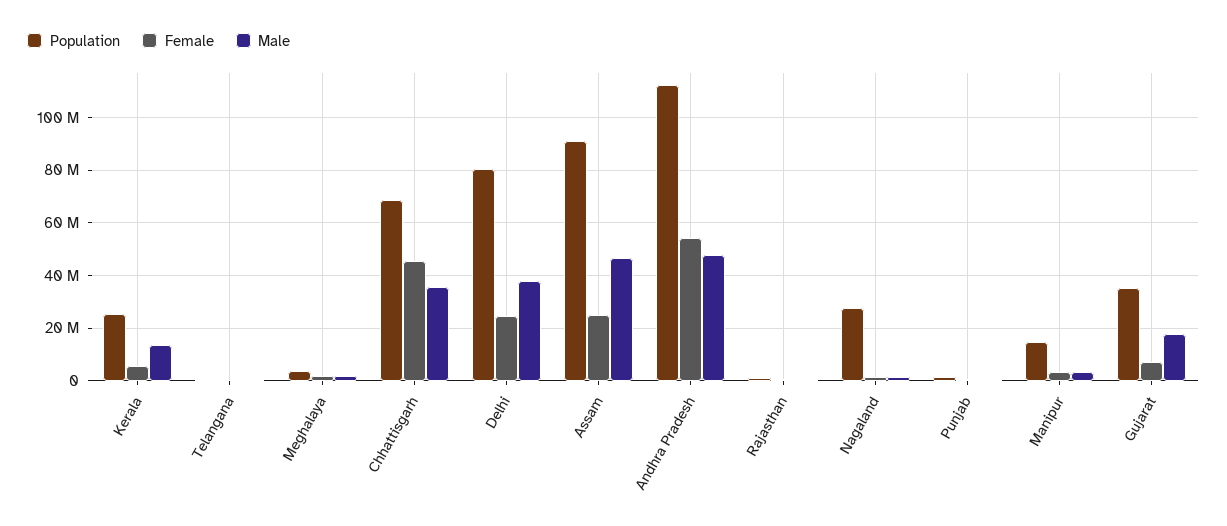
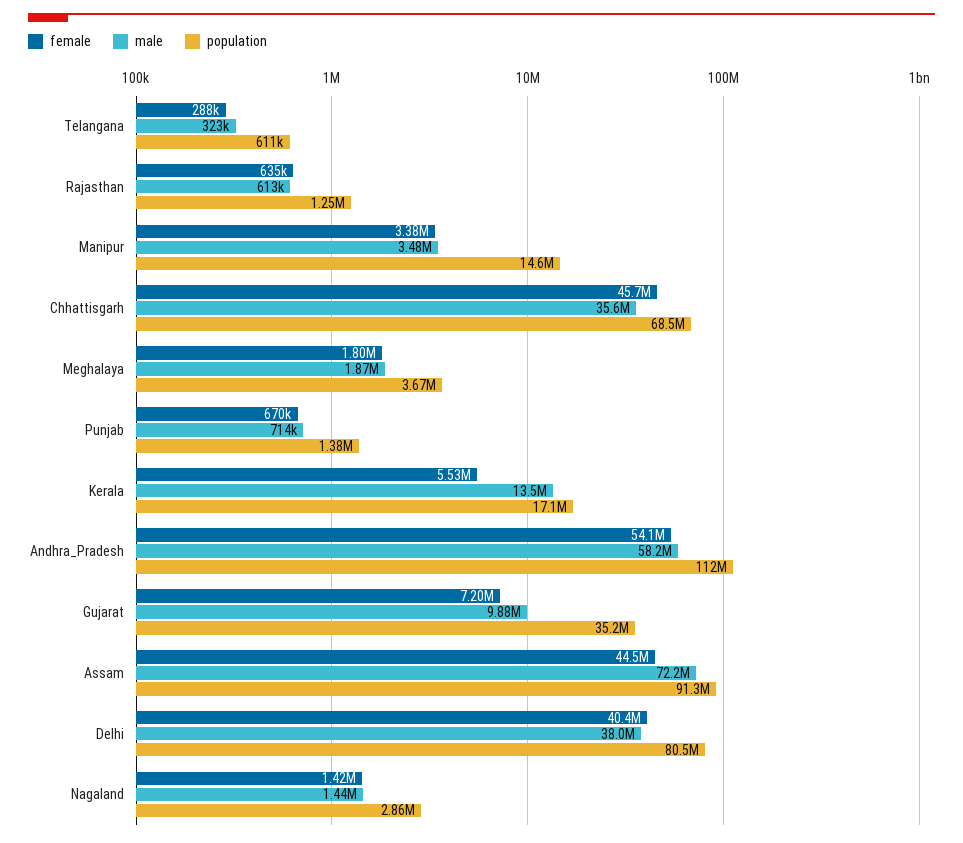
  {
    "Population": {
-     "Kerala": 25000000,
+     "Kerala": 17100000,
      "Telangana": 611000,
      "Meghalaya": 3670000,
      "Chhattisgarh": 68500000,
      "Delhi": 80500000,
      "Assam": 91300000,
      "Andhra Pradesh": 112000000,
      "Rajasthan": 1250000,
-     "Nagaland": 27500000,
+     "Nagaland": 2860000,
      "Punjab": 1380000,
      "Manipur": 14600000,
      "Gujarat": 35200000
    },
    "Female": {
      "Kerala": 5530000,
      "Telangana": 288000,
      "Meghalaya": 1800000,
      "Chhattisgarh": 45700000,
-     "Delhi": 25000000,
+     "Delhi": 40400000,
-     "Assam": 25000000,
+     "Assam": 44500000,
      "Andhra Pradesh": 54100000,
      "Rajasthan": 635000,
      "Nagaland": 1420000,
      "Punjab": 670000,
      "Manipur": 3380000,
      "Gujarat": 7200000
    },
    "Male": {
      "Kerala": 13500000,
      "Telangana": 323000,
      "Meghalaya": 1870000,
      "Chhattisgarh": 35600000,
      "Delhi": 38000000,
-     "Assam": 47500000,
+     "Assam": 72200000,
-     "Andhra Pradesh": 47500000,
+     "Andhra Pradesh": 58200000,
      "Rajasthan": 613000,
      "Nagaland": 1440000,
      "Punjab": 714000,
      "Manipur": 3480000,
-     "Gujarat": 17500000
+     "Gujarat": 9880000
    }
  }

